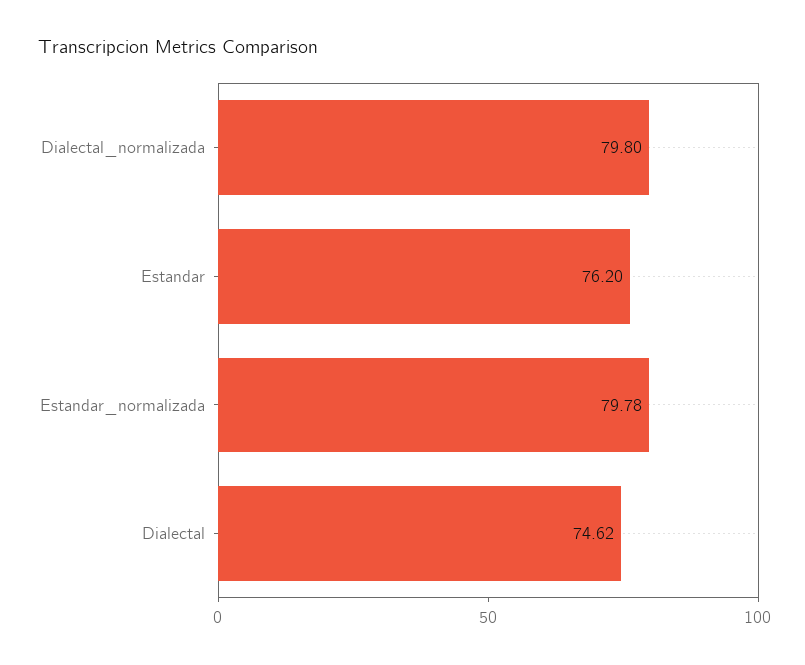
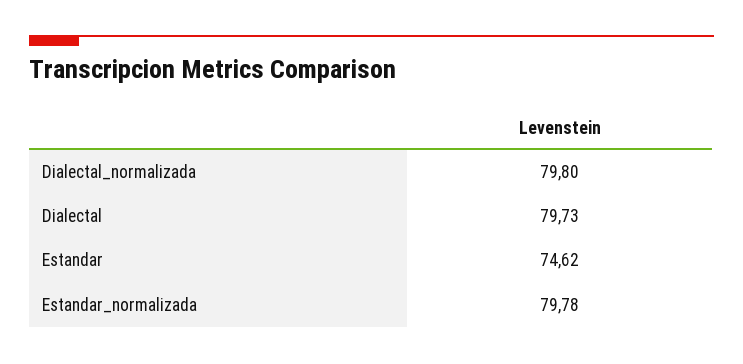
  {
    "Dialectal_normalizada": 79.8,
-   "Estandar": 76.2,
+   "Estandar": 74.62,
    "Estandar_normalizada": 79.78,
-   "Dialectal": 74.62
+   "Dialectal": 79.73
  }

